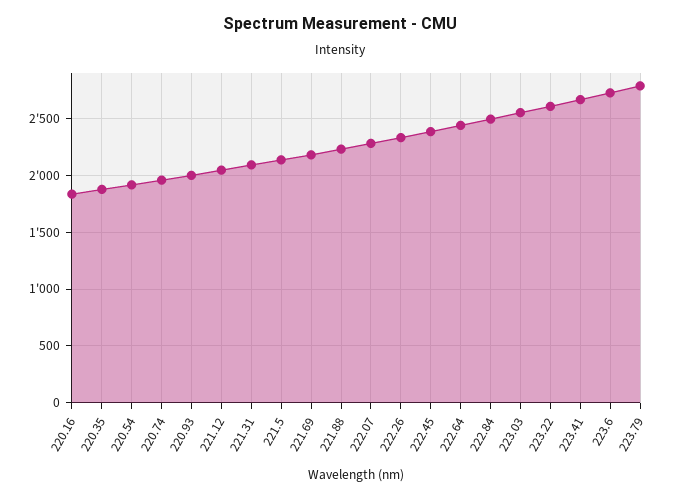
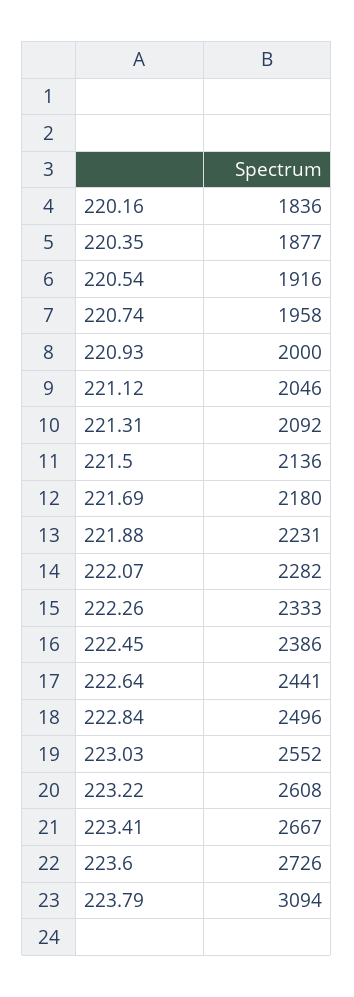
  {
    "220.16": 1836,
    "220.35": 1877,
    "220.54": 1916,
    "220.74": 1958,
    "220.93": 2000,
    "221.12": 2046,
    "221.31": 2092,
    "221.5": 2136,
    "221.69": 2180,
    "221.88": 2231,
    "222.07": 2282,
    "222.26": 2333,
    "222.45": 2386,
    "222.64": 2441,
    "222.84": 2496,
    "223.03": 2552,
    "223.22": 2608,
    "223.41": 2667,
    "223.6": 2726,
-   "223.79": 2800
+   "223.79": 3094
  }

